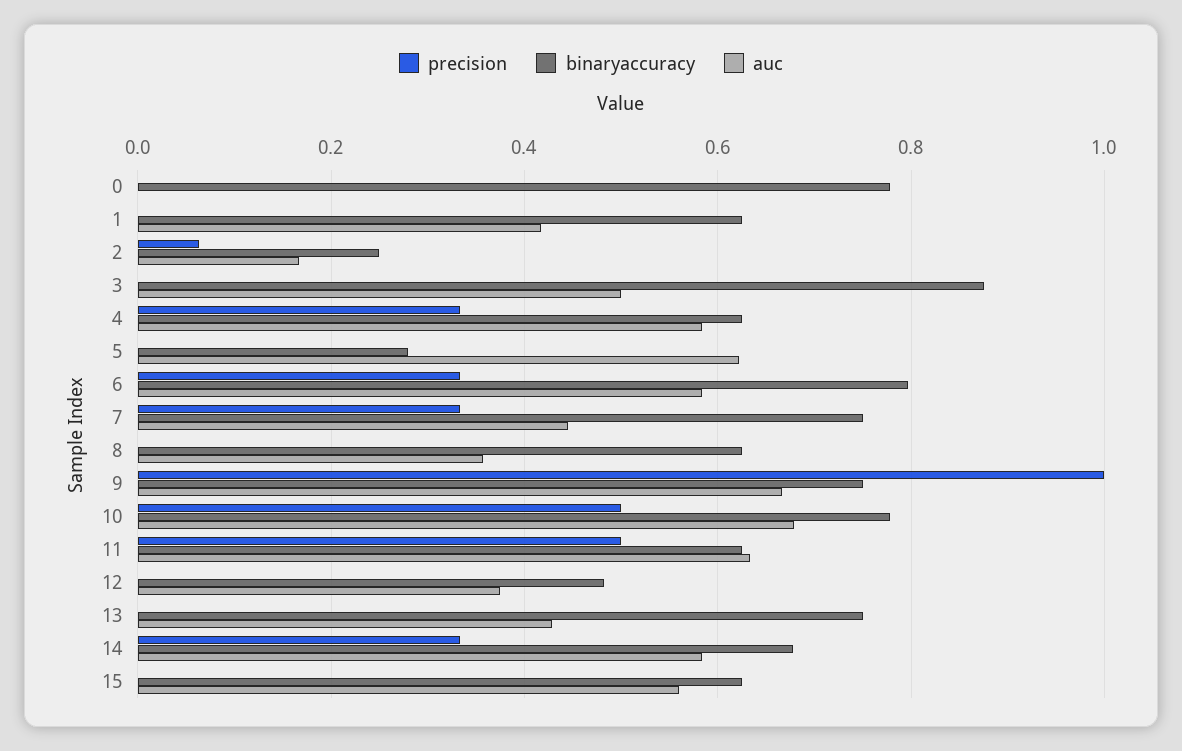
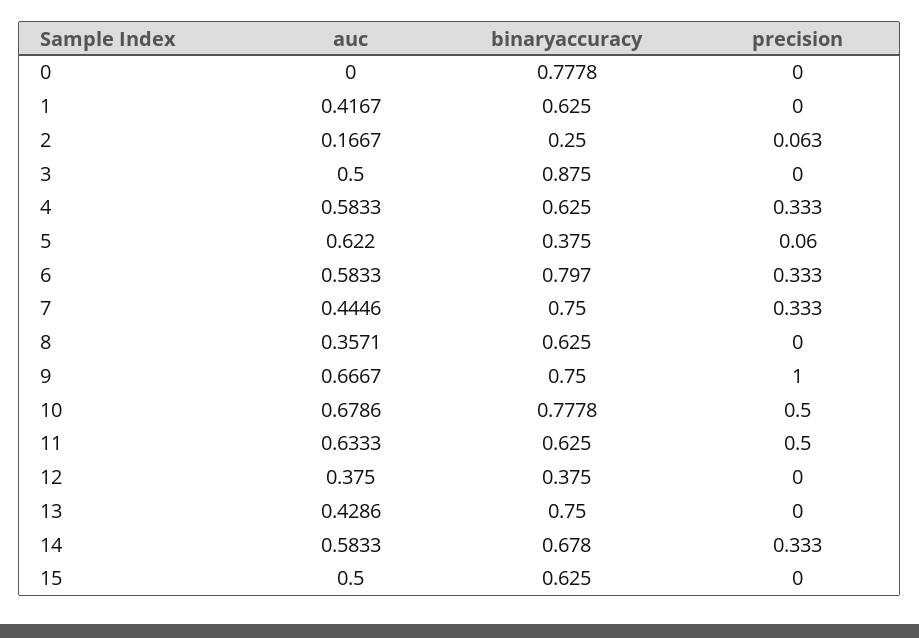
  {
    "precision": {
      "0": 0,
      "1": 0,
      "2": 0.063,
      "3": 0,
      "4": 0.333,
-     "5": 0,
+     "5": 0.06,
      "6": 0.333,
      "7": 0.333,
      "8": 0,
      "9": 1,
      "10": 0.5,
      "11": 0.5,
      "12": 0,
      "13": 0,
      "14": 0.333,
      "15": 0
    },
    "binaryaccuracy": {
      "0": 0.7778,
      "1": 0.625,
      "2": 0.25,
      "3": 0.875,
      "4": 0.625,
-     "5": 0.28,
+     "5": 0.375,
      "6": 0.797,
      "7": 0.75,
      "8": 0.625,
      "9": 0.75,
      "10": 0.7778,
      "11": 0.625,
-     "12": 0.48,
+     "12": 0.375,
      "13": 0.75,
      "14": 0.678,
      "15": 0.625
    },
    "auc": {
      "0": 0,
      "1": 0.4167,
      "2": 0.1667,
      "3": 0.5,
      "4": 0.5833,
      "5": 0.622,
      "6": 0.5833,
      "7": 0.4446,
      "8": 0.3571,
      "9": 0.6667,
      "10": 0.6786,
      "11": 0.6333,
      "12": 0.375,
      "13": 0.4286,
      "14": 0.5833,
-     "15": 0.56
+     "15": 0.5
    }
  }

